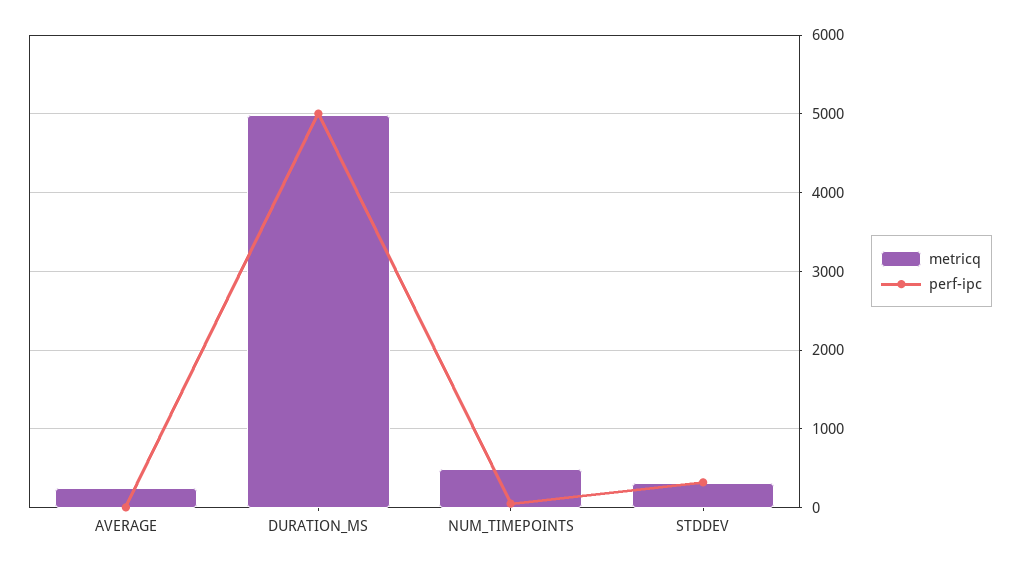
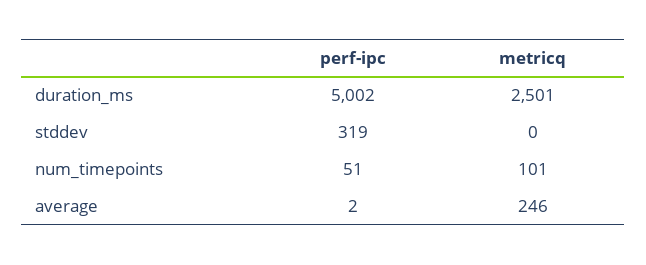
  {
    "metricq": {
      "AVERAGE": 246,
-     "DURATION_MS": 5000,
+     "DURATION_MS": 2501,
-     "NUM_TIMEPOINTS": 500,
+     "NUM_TIMEPOINTS": 101,
-     "STDDEV": 300
+     "STDDEV": 0
    },
    "perf-ipc": {
      "AVERAGE": 2,
      "DURATION_MS": 5002,
      "NUM_TIMEPOINTS": 51,
      "STDDEV": 319
    }
  }

